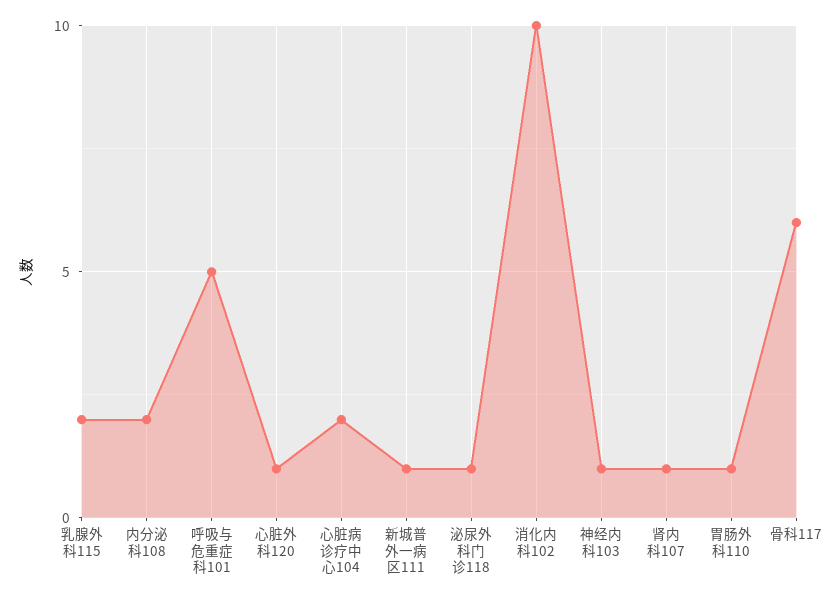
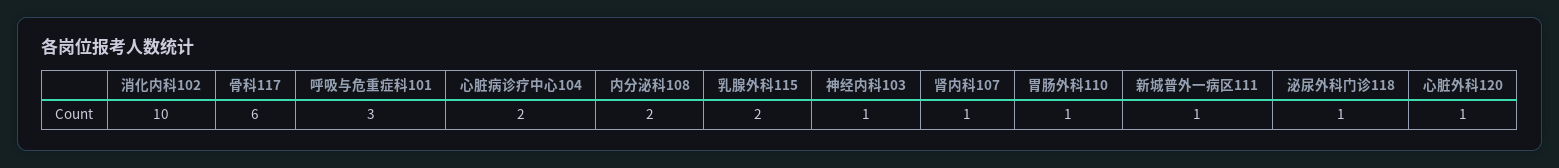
  {
    "乳腺外科115": 2,
    "内分泌科108": 2,
-   "呼吸与危重症科101": 5,
+   "呼吸与危重症科101": 3,
    "心脏外科120": 1,
    "心脏病诊疗中心104": 2,
    "新城普外一病区111": 1,
    "泌尿外科门诊118": 1,
    "消化内科102": 10,
    "神经内科103": 1,
    "肾内科107": 1,
    "胃肠外科110": 1,
    "骨科117": 6
  }

